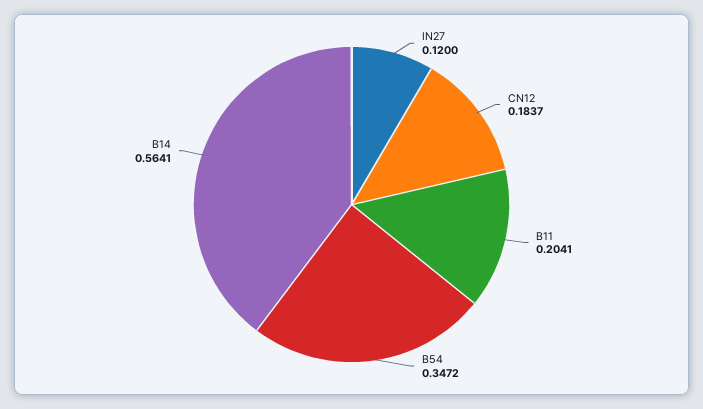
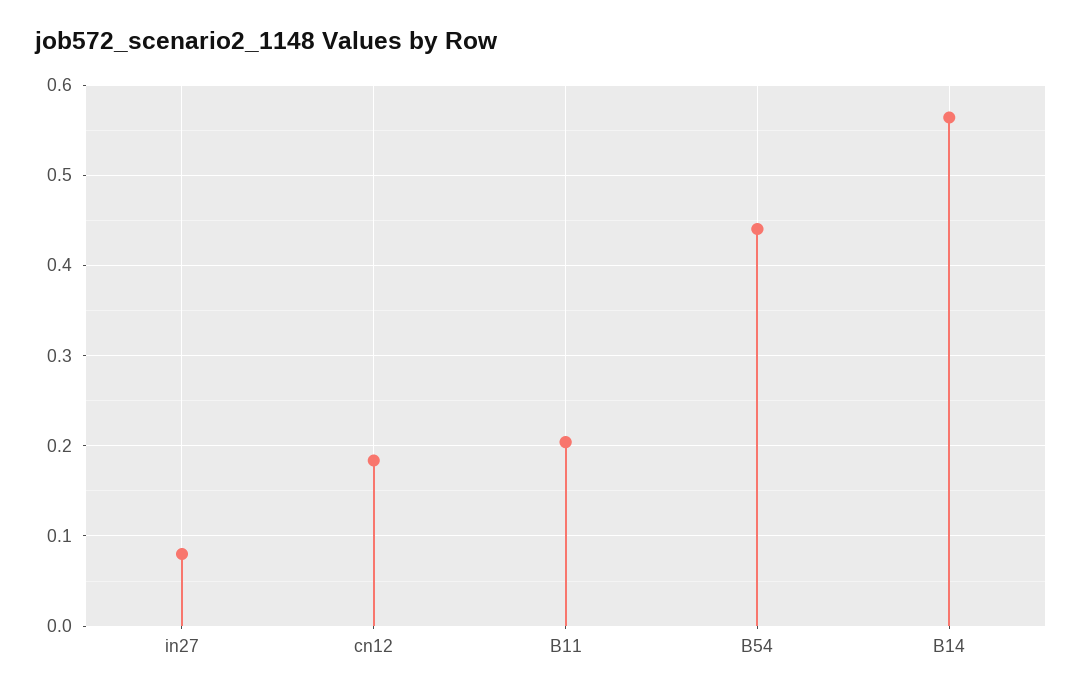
  {
-   "IN27": 0.12,
+   "IN27": 0.08,
    "CN12": 0.1837,
    "B11": 0.2041,
-   "B54": 0.3472,
+   "B54": 0.44,
    "B14": 0.5641
  }

